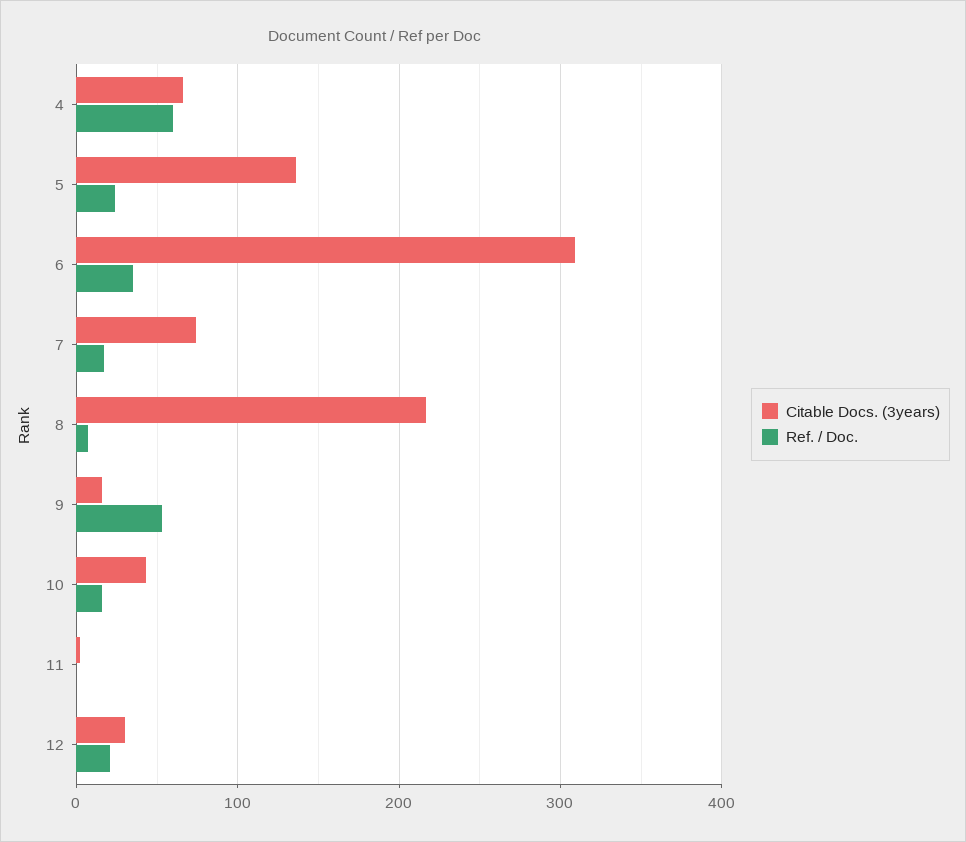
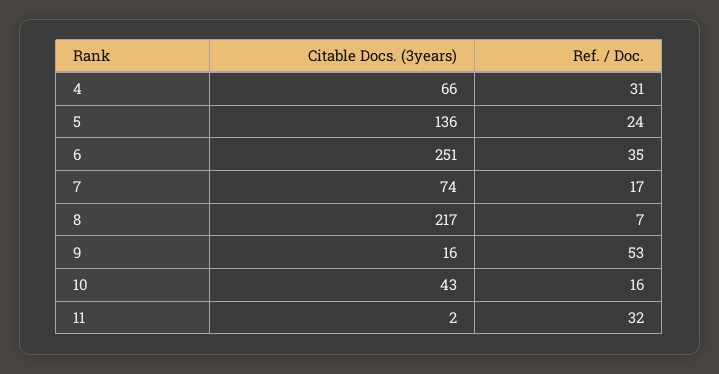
  {
    "Citable Docs. (3years)": {
      "4": 66,
      "5": 136,
-     "6": 310,
+     "6": 251,
      "7": 74,
      "8": 217,
      "9": 16,
      "10": 43,
-     "11": 2,
+     "11": 2
-     "12": 30
    },
    "Ref. / Doc.": {
-     "4": 60,
+     "4": 31,
      "5": 24,
      "6": 35,
      "7": 17,
      "8": 7,
      "9": 53,
      "10": 16,
-     "11": 0,
+     "11": 32
-     "12": 20
    }
  }

